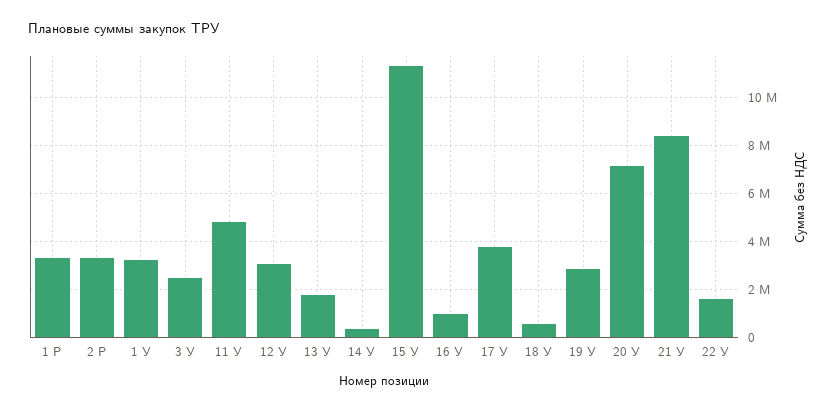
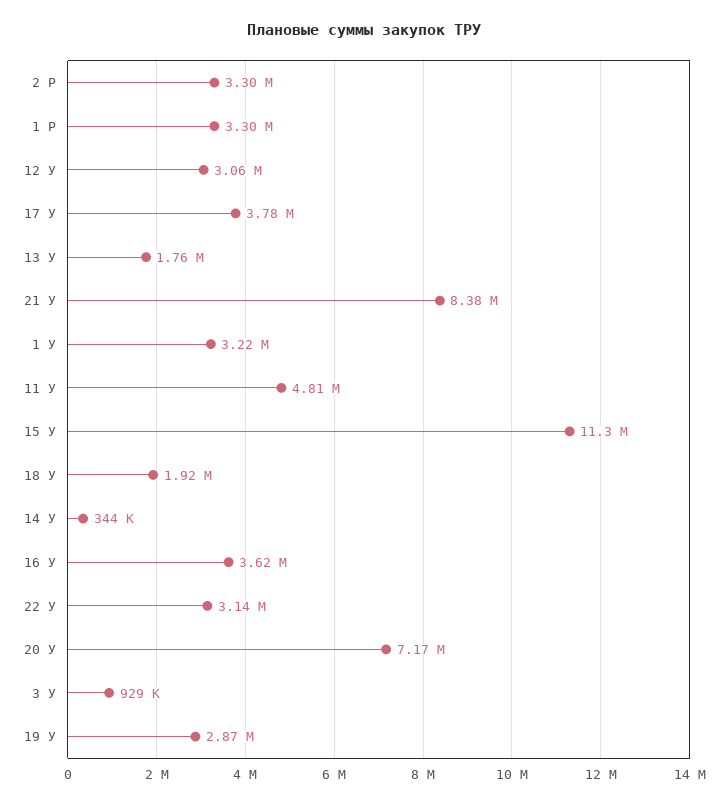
  {
    "1 Р": 3300000,
    "2 Р": 3300000,
    "1 У": 3220000,
-   "3 У": 2500000,
+   "3 У": 929000,
    "11 У": 4810000,
    "12 У": 3060000,
    "13 У": 1760000,
    "14 У": 344000,
    "15 У": 11300000,
-   "16 У": 1000000,
+   "16 У": 3620000,
    "17 У": 3780000,
-   "18 У": 500000,
+   "18 У": 1920000,
    "19 У": 2870000,
    "20 У": 7170000,
    "21 У": 8380000,
-   "22 У": 1500000
+   "22 У": 3140000
  }

